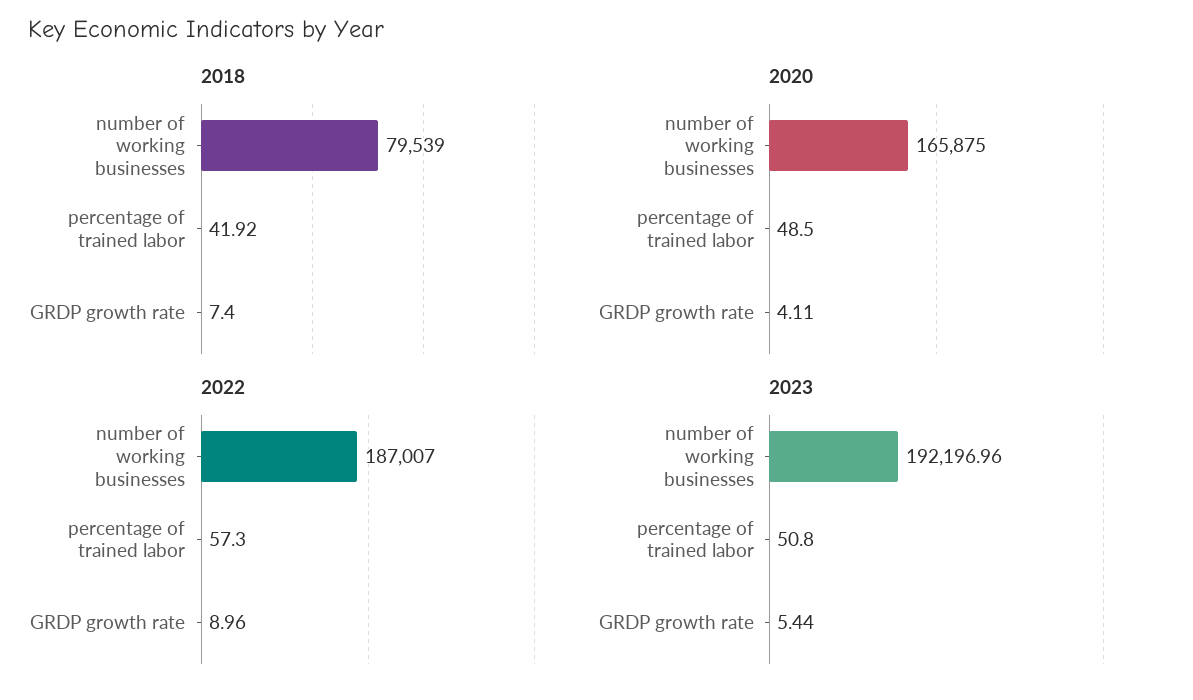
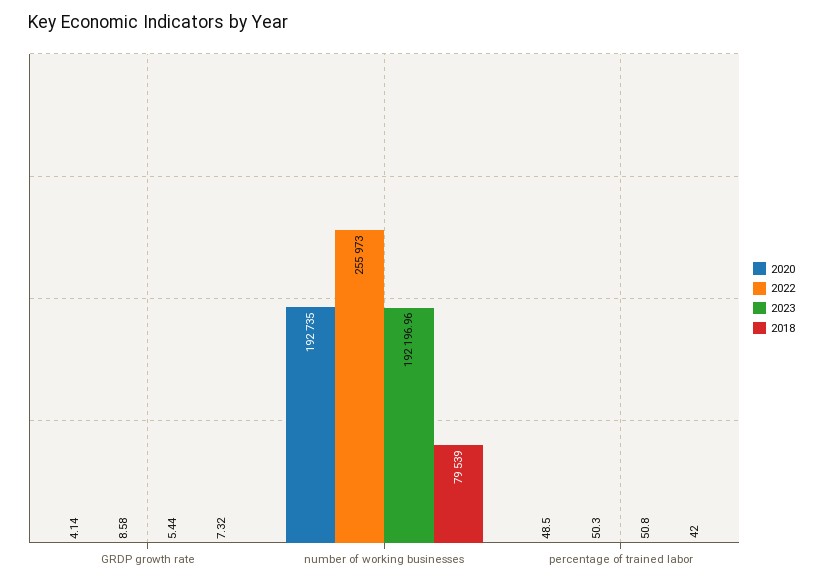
  {
    "2018": {
      "number of working businesses": 79539,
-     "percentage of trained labor": 41.92,
+     "percentage of trained labor": 42,
-     "GRDP growth rate": 7.4
+     "GRDP growth rate": 7.32
    },
    "2020": {
-     "number of working businesses": 165875,
+     "number of working businesses": 192735,
      "percentage of trained labor": 48.5,
-     "GRDP growth rate": 4.11
+     "GRDP growth rate": 4.14
    },
    "2022": {
-     "number of working businesses": 187007,
+     "number of working businesses": 255973,
-     "percentage of trained labor": 57.3,
+     "percentage of trained labor": 50.3,
-     "GRDP growth rate": 8.96
+     "GRDP growth rate": 8.58
    },
    "2023": {
      "number of working businesses": 192196.96,
      "percentage of trained labor": 50.8,
      "GRDP growth rate": 5.44
    }
  }

